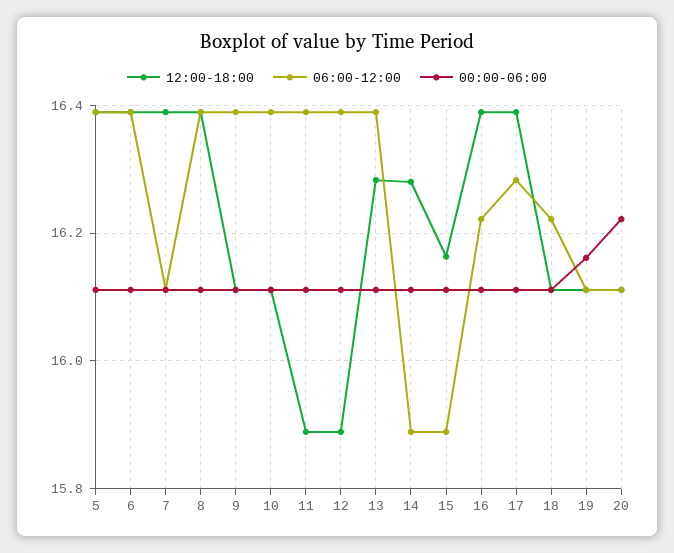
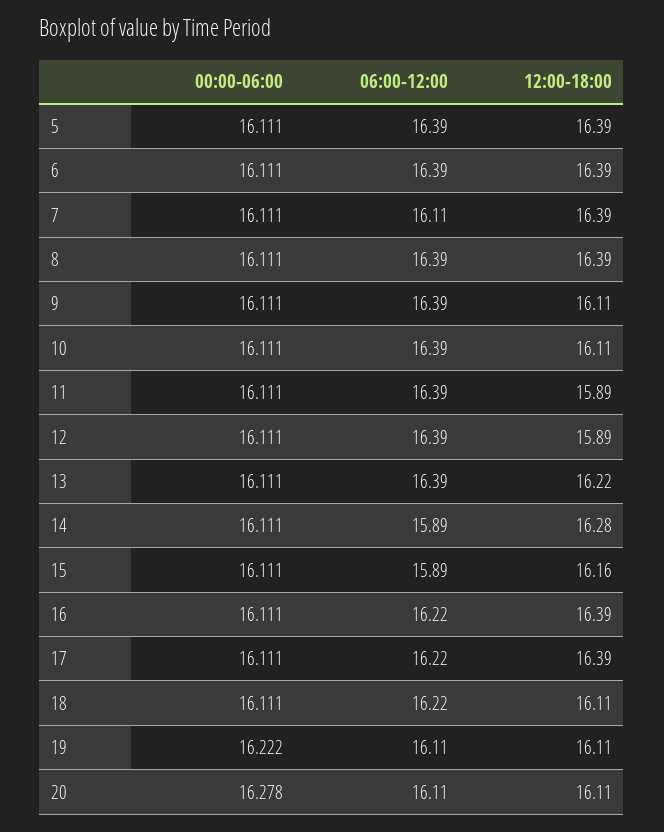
  {
    "12:00-18:00": {
      "5": 16.39,
      "6": 16.39,
      "7": 16.39,
      "8": 16.39,
      "9": 16.11,
      "10": 16.11,
      "11": 15.89,
      "12": 15.89,
-     "13": 16.28,
+     "13": 16.22,
      "14": 16.28,
      "15": 16.16,
      "16": 16.39,
      "17": 16.39,
      "18": 16.11,
      "19": 16.11,
      "20": 16.11
    },
    "06:00-12:00": {
      "5": 16.39,
      "6": 16.39,
      "7": 16.11,
      "8": 16.39,
      "9": 16.39,
      "10": 16.39,
      "11": 16.39,
      "12": 16.39,
      "13": 16.39,
      "14": 15.89,
      "15": 15.89,
      "16": 16.22,
-     "17": 16.28,
+     "17": 16.22,
      "18": 16.22,
      "19": 16.11,
      "20": 16.11
    },
    "00:00-06:00": {
      "5": 16.111,
      "6": 16.111,
      "7": 16.111,
      "8": 16.111,
      "9": 16.111,
      "10": 16.111,
      "11": 16.111,
      "12": 16.111,
      "13": 16.111,
      "14": 16.111,
      "15": 16.111,
      "16": 16.111,
      "17": 16.111,
      "18": 16.111,
-     "19": 16.16,
+     "19": 16.222,
-     "20": 16.22
+     "20": 16.278
    }
  }

